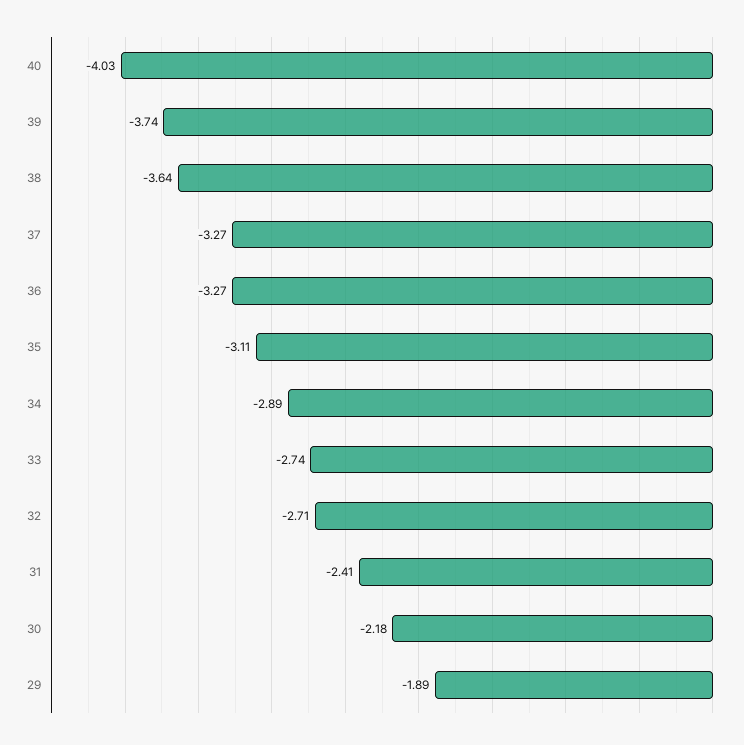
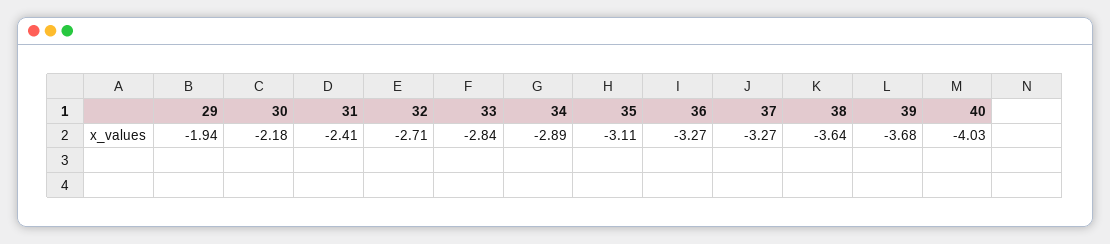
  {
    "40": -4.03,
-   "39": -3.74,
+   "39": -3.68,
    "38": -3.64,
    "37": -3.27,
    "36": -3.27,
    "35": -3.11,
    "34": -2.89,
-   "33": -2.74,
+   "33": -2.84,
    "32": -2.71,
    "31": -2.41,
    "30": -2.18,
-   "29": -1.89
+   "29": -1.94
  }

